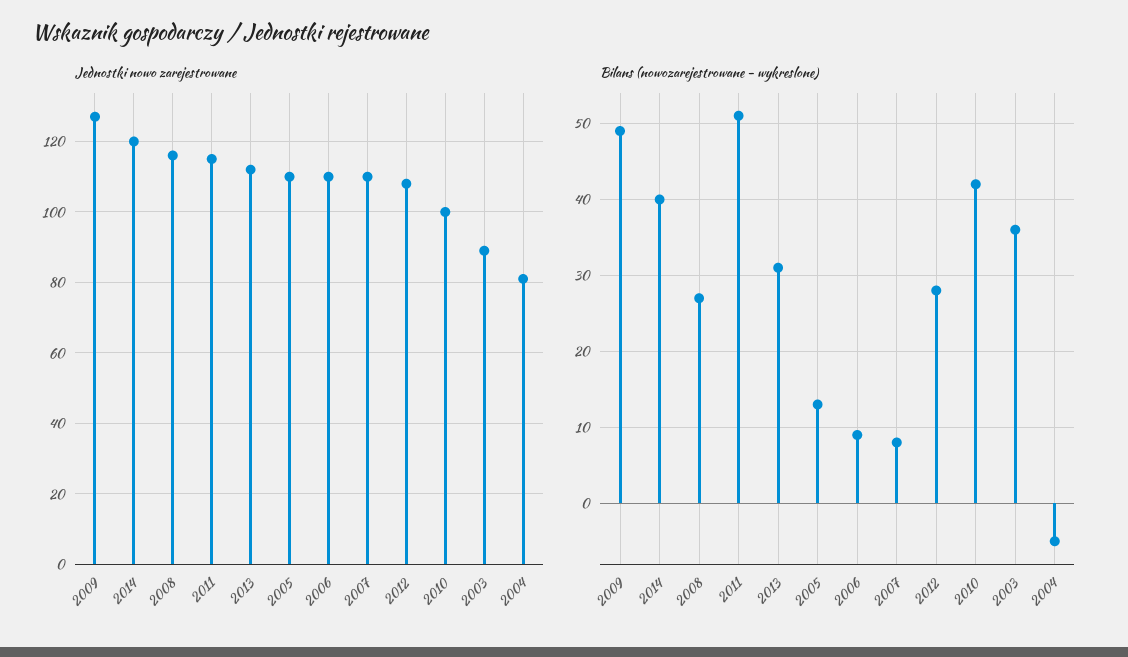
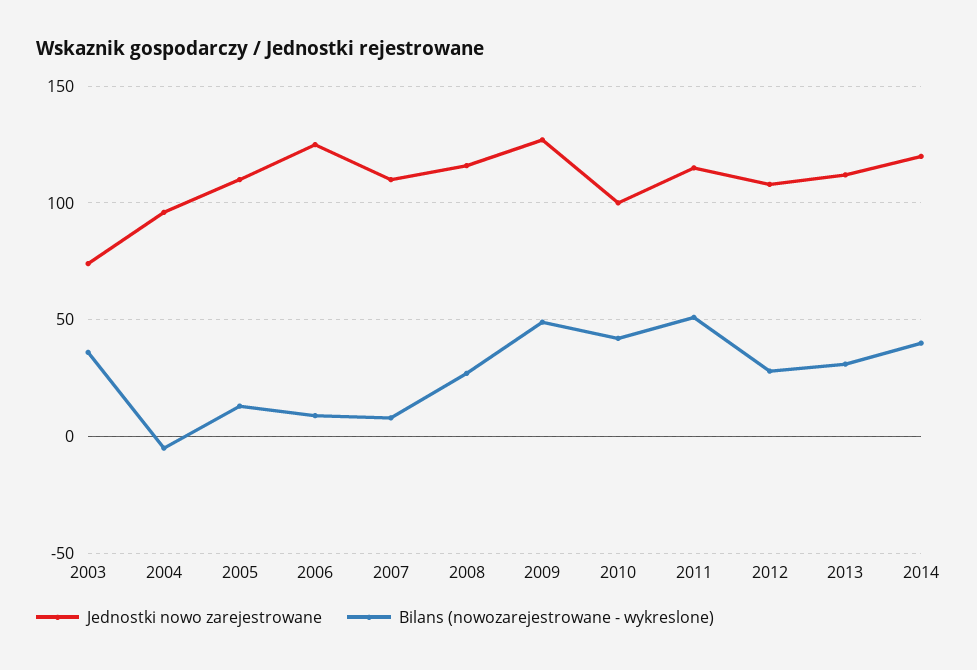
  {
    "Jednostki nowo zarejestrowane": {
      "2009": 125,
      "2014": 120,
      "2008": 115,
      "2011": 115,
      "2013": 110,
      "2005": 110,
-     "2006": 110,
+     "2006": 125,
      "2007": 110,
      "2012": 110,
      "2010": 100,
-     "2003": 90,
+     "2003": 75,
-     "2004": 80
+     "2004": 95
    },
    "Bilans (nowozarejestrowane - wykreslone)": {
      "2009": 49,
      "2014": 40,
      "2008": 27,
      "2011": 51,
      "2013": 31,
      "2005": 13,
      "2006": 9,
      "2007": 8,
      "2012": 28,
      "2010": 42,
      "2003": 36,
      "2004": -5
    }
  }

